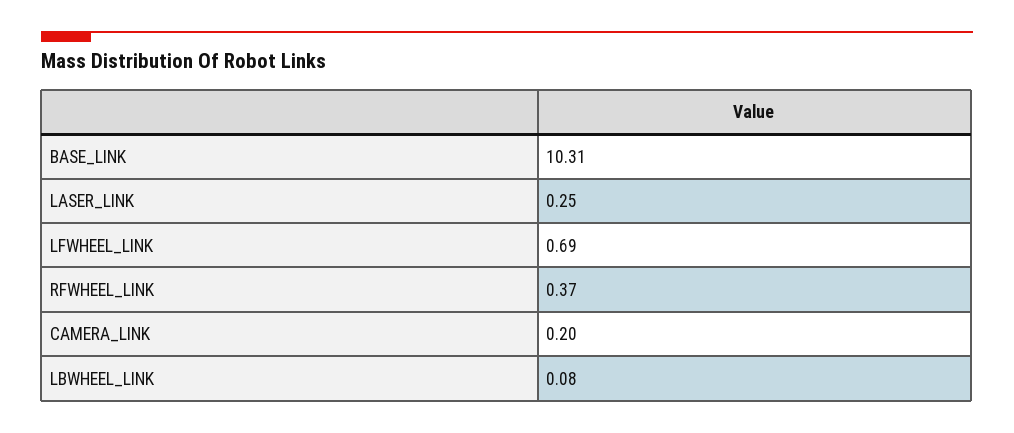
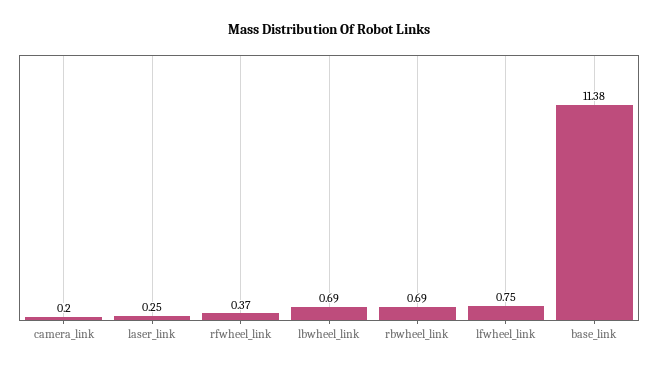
  {
-   "BASE_LINK": 10.31,
+   "BASE_LINK": 11.38,
    "LASER_LINK": 0.25,
-   "LFWHEEL_LINK": 0.69,
+   "LFWHEEL_LINK": 0.75,
    "RFWHEEL_LINK": 0.37,
    "CAMERA_LINK": 0.2,
-   "LBWHEEL_LINK": 0.08
+   "LBWHEEL_LINK": 0.69,
+   "rbwheel_link": 0.69
  }

